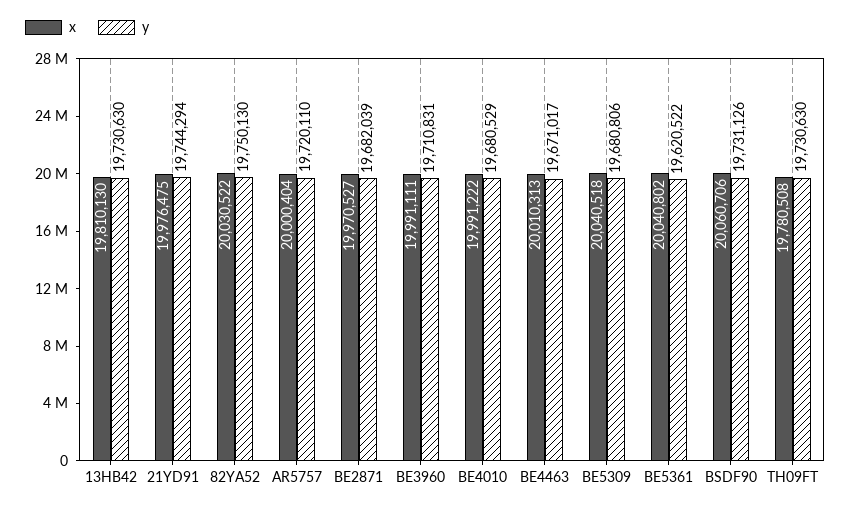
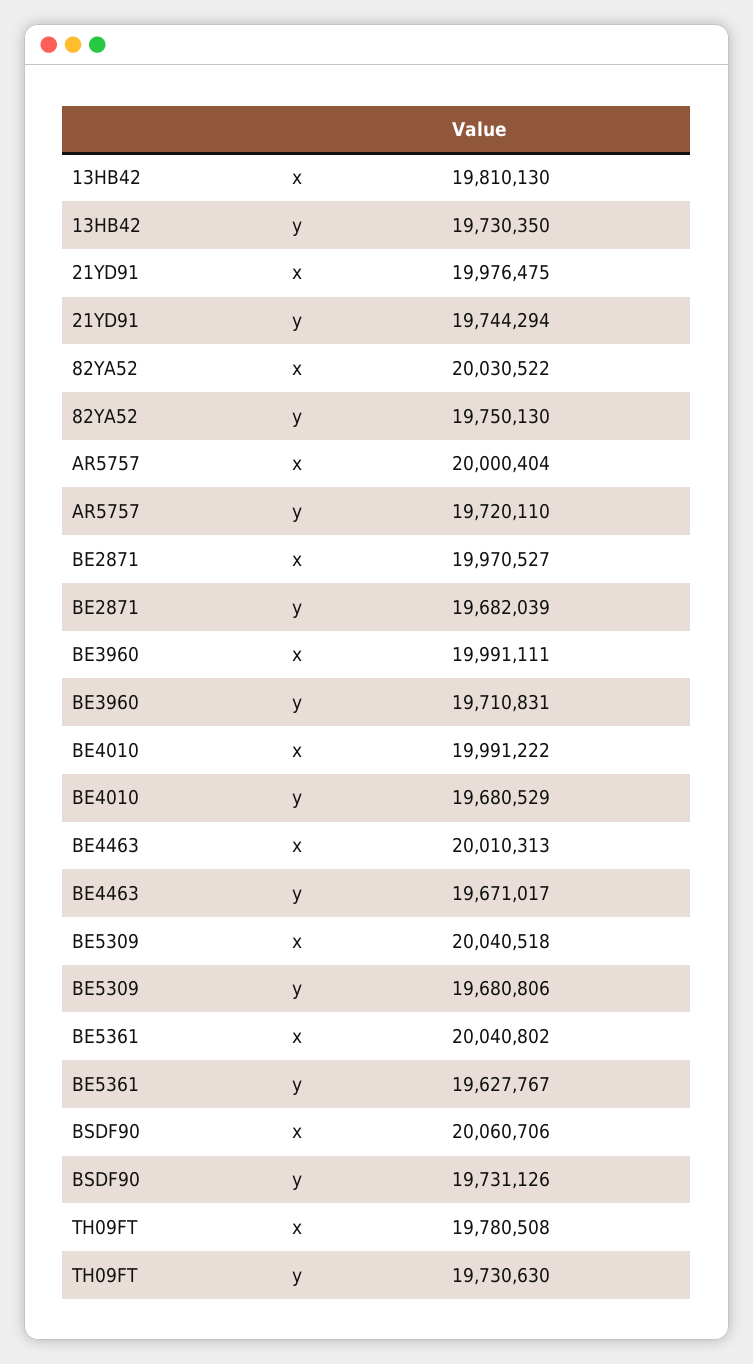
  {
    "x": {
      "13HB42": 19810130,
      "21YD91": 19976475,
      "82YA52": 20030522,
      "AR5757": 20000404,
      "BE2871": 19970527,
      "BE3960": 19991111,
      "BE4010": 19991222,
      "BE4463": 20010313,
      "BE5309": 20040518,
      "BE5361": 20040802,
      "BSDF90": 20060706,
      "TH09FT": 19780508
    },
    "y": {
-     "13HB42": 19730630,
+     "13HB42": 19730350,
      "21YD91": 19744294,
      "82YA52": 19750130,
      "AR5757": 19720110,
      "BE2871": 19682039,
      "BE3960": 19710831,
      "BE4010": 19680529,
      "BE4463": 19671017,
      "BE5309": 19680806,
-     "BE5361": 19620522,
+     "BE5361": 19627767,
      "BSDF90": 19731126,
      "TH09FT": 19730630
    }
  }

